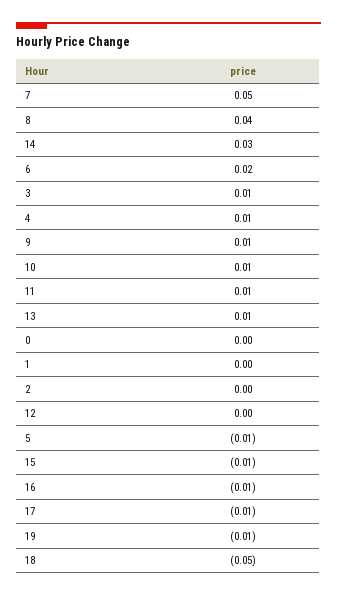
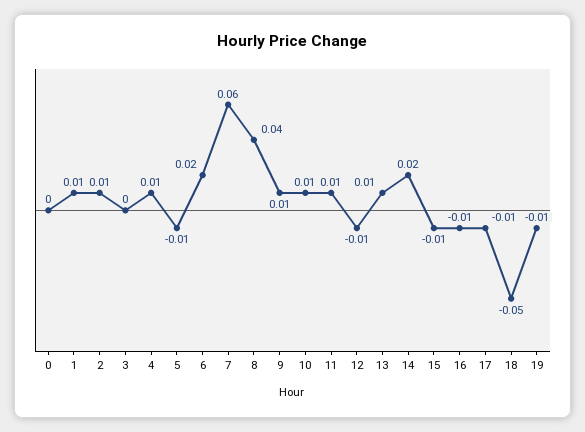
  {
-   "7": 0.05,
+   "7": 0.06,
    "8": 0.04,
-   "14": 0.03,
+   "14": 0.02,
    "6": 0.02,
-   "3": 0.01,
+   "3": 0,
    "4": 0.01,
    "9": 0.01,
    "10": 0.01,
    "11": 0.01,
    "13": 0.01,
    "0": 0,
-   "1": 0,
+   "1": 0.01,
-   "2": 0,
+   "2": 0.01,
-   "12": 0,
+   "12": -0.01,
    "5": -0.01,
    "15": -0.01,
    "16": -0.01,
    "17": -0.01,
    "19": -0.01,
    "18": -0.05
  }

